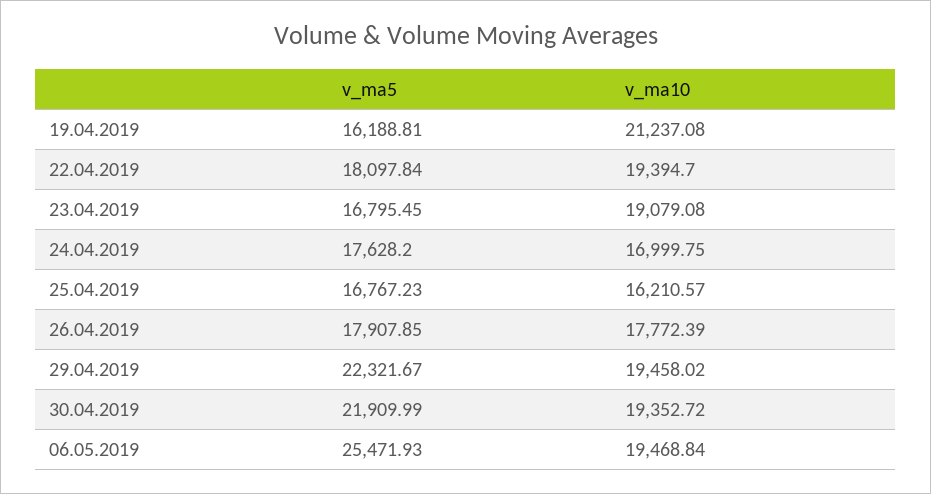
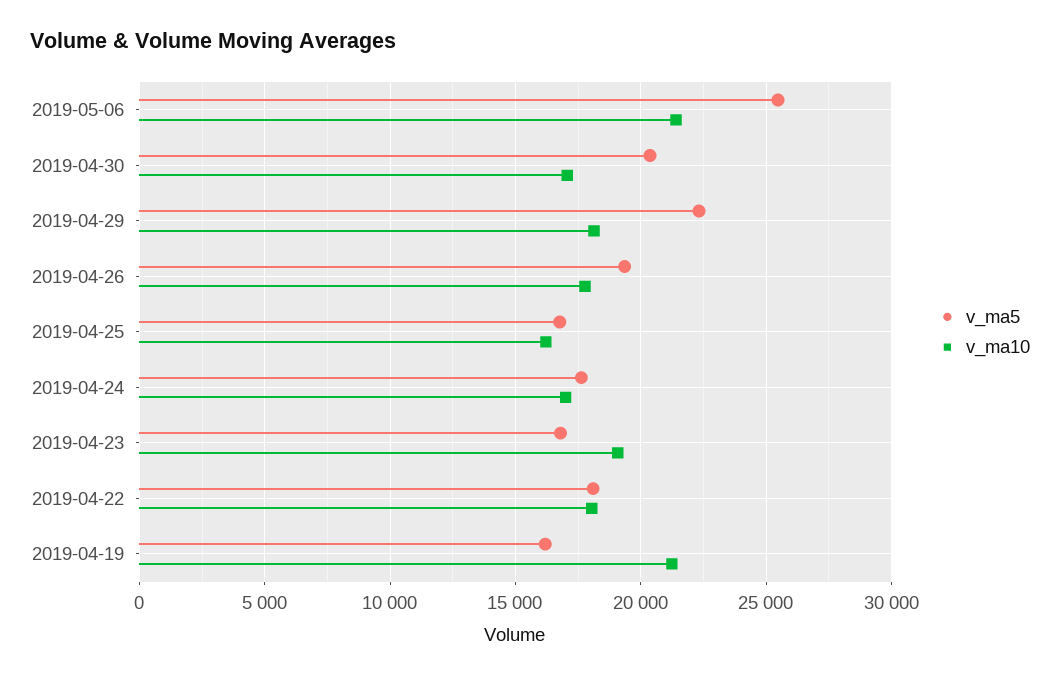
  {
    "v_ma5": {
      "19.04.2019": 16188.81,
      "22.04.2019": 18097.84,
      "23.04.2019": 16795.45,
      "24.04.2019": 17628.2,
      "25.04.2019": 16767.23,
-     "26.04.2019": 17907.85,
+     "26.04.2019": 19500,
      "29.04.2019": 22321.67,
-     "30.04.2019": 21909.99,
+     "30.04.2019": 20500,
      "06.05.2019": 25471.93
    },
    "v_ma10": {
      "19.04.2019": 21237.08,
-     "22.04.2019": 19394.7,
+     "22.04.2019": 18000,
      "23.04.2019": 19079.08,
      "24.04.2019": 16999.75,
      "25.04.2019": 16210.57,
      "26.04.2019": 17772.39,
-     "29.04.2019": 19458.02,
+     "29.04.2019": 18000,
-     "30.04.2019": 19352.72,
+     "30.04.2019": 17000,
-     "06.05.2019": 19468.84
+     "06.05.2019": 21500
    }
  }

